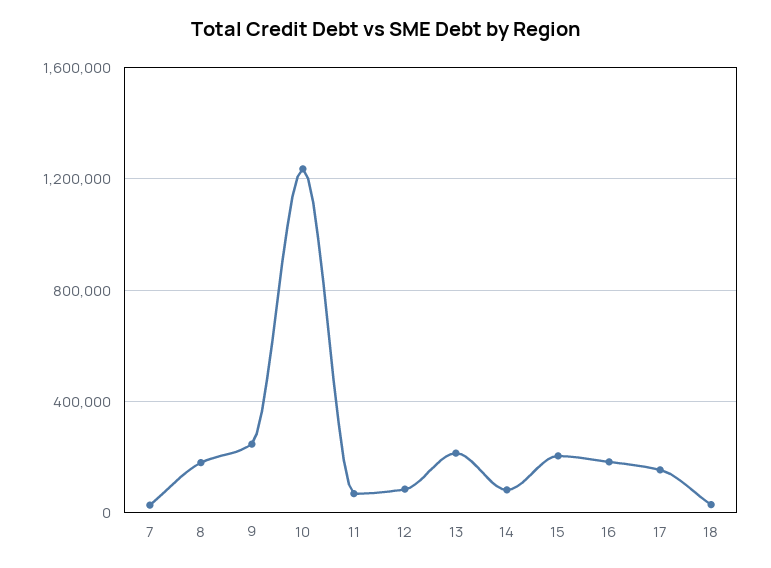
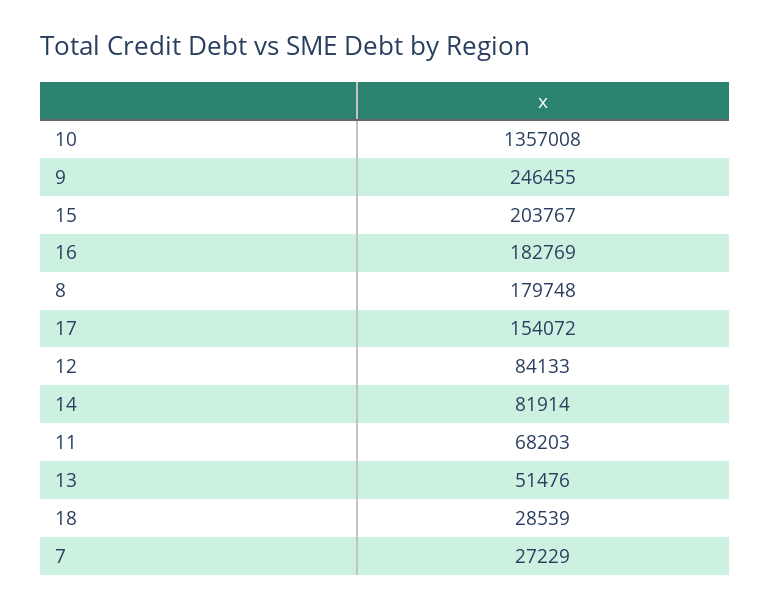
  {
    "7": 27229,
    "8": 179748,
    "9": 246455,
-   "10": 1250000,
+   "10": 1357008,
    "11": 68203,
    "12": 84133,
-   "13": 200000,
+   "13": 51476,
    "14": 81914,
    "15": 203767,
    "16": 182769,
    "17": 154072,
    "18": 28539
  }

